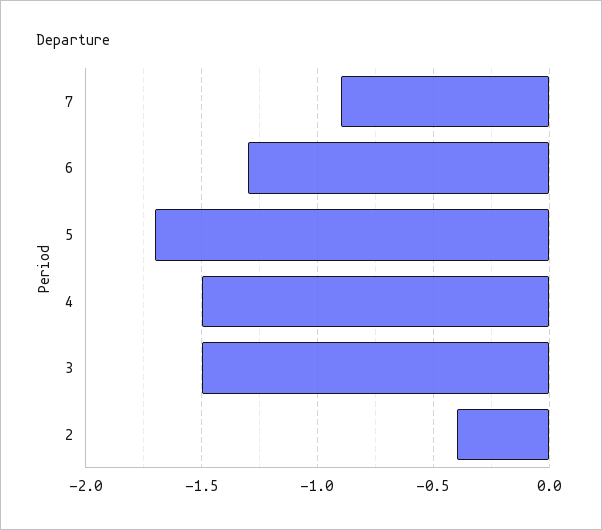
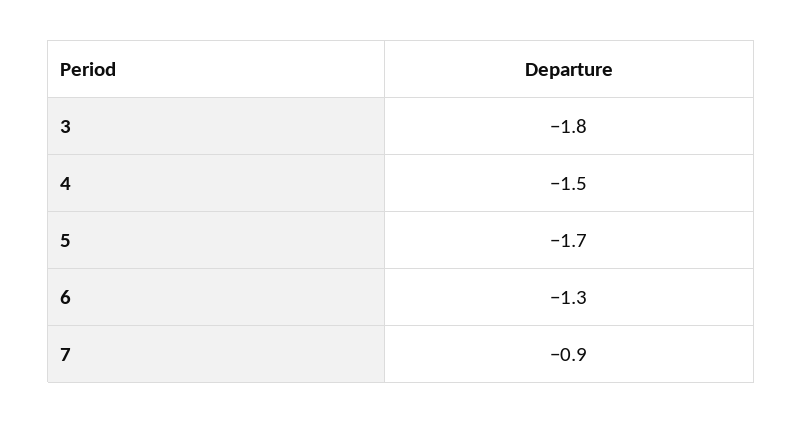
  {
    "7": -0.9,
    "6": -1.3,
    "5": -1.7,
    "4": -1.5,
-   "3": -1.5,
+   "3": -1.8
-   "2": -0.4
  }

